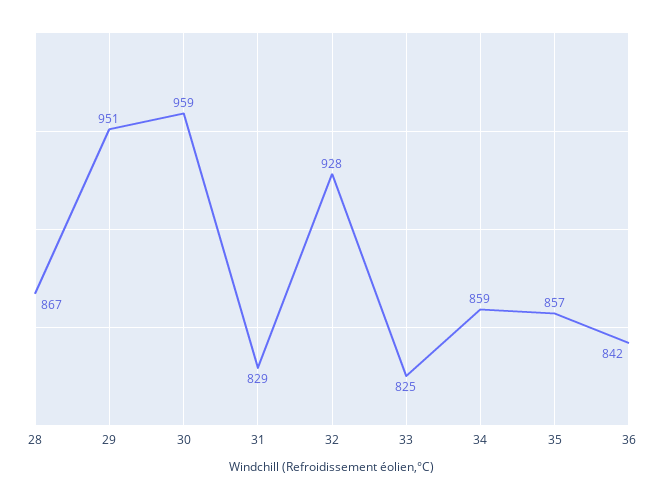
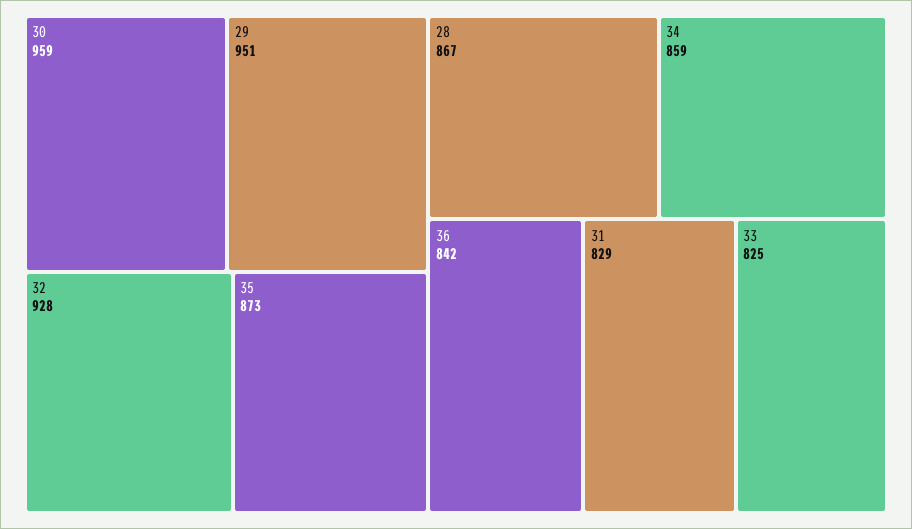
  {
    "28": 867,
    "29": 951,
    "30": 959,
    "31": 829,
    "32": 928,
    "33": 825,
    "34": 859,
-   "35": 857,
+   "35": 873,
    "36": 842
  }

